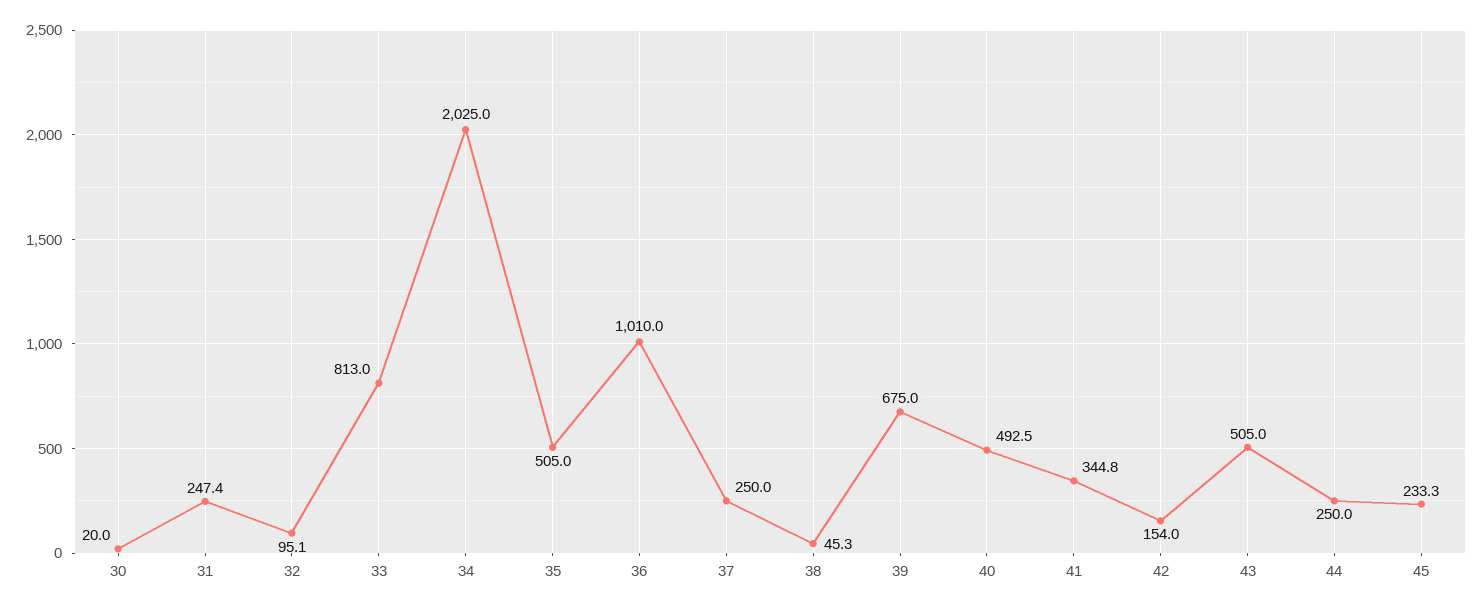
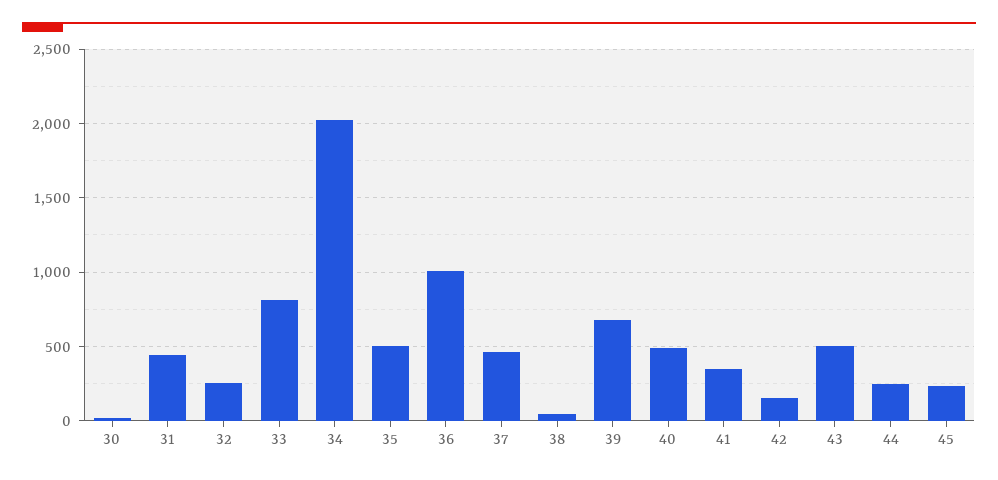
  {
    "30": 20,
-   "31": 247.4,
+   "31": 450,
-   "32": 95.1,
+   "32": 250,
    "33": 813,
    "34": 2025,
    "35": 505,
    "36": 1010,
-   "37": 250,
+   "37": 450,
    "38": 45.3,
    "39": 675,
    "40": 492.5,
    "41": 344.8,
    "42": 154,
    "43": 505,
    "44": 250,
    "45": 233.3
  }

